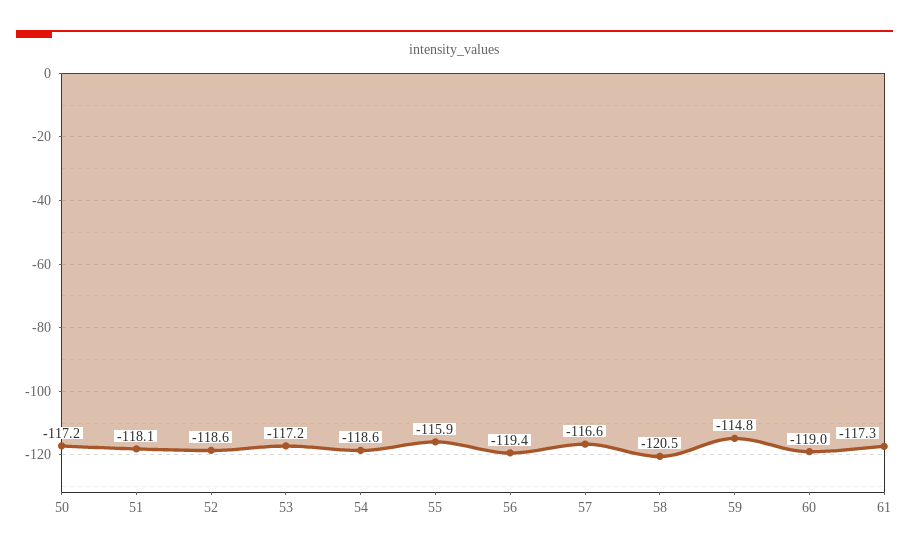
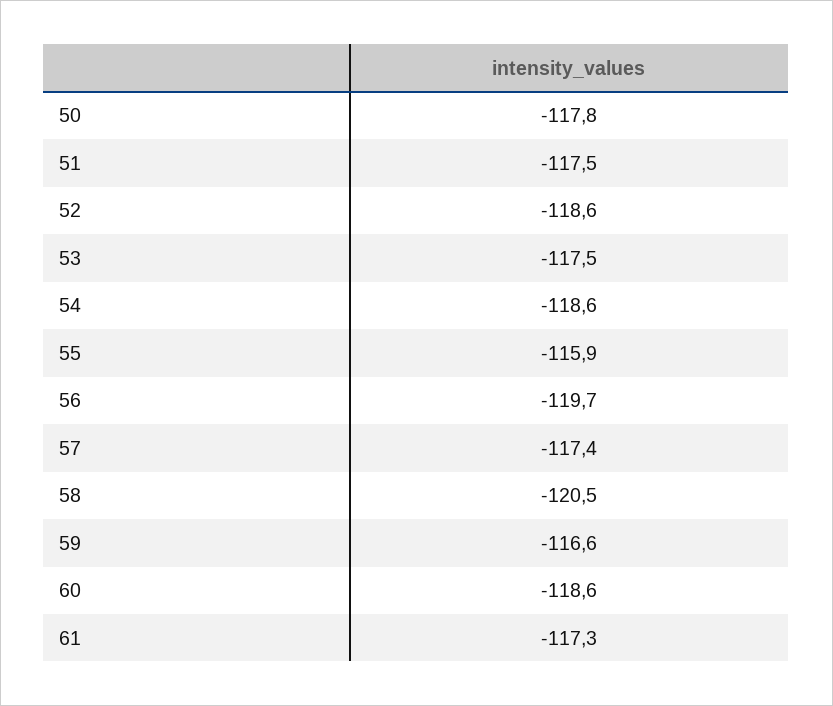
  {
-   "50": -117.2,
+   "50": -117.8,
-   "51": -118.1,
+   "51": -117.5,
    "52": -118.6,
-   "53": -117.2,
+   "53": -117.5,
    "54": -118.6,
    "55": -115.9,
-   "56": -119.4,
+   "56": -119.7,
-   "57": -116.6,
+   "57": -117.4,
    "58": -120.5,
-   "59": -114.8,
+   "59": -116.6,
-   "60": -119,
+   "60": -118.6,
    "61": -117.3
  }

